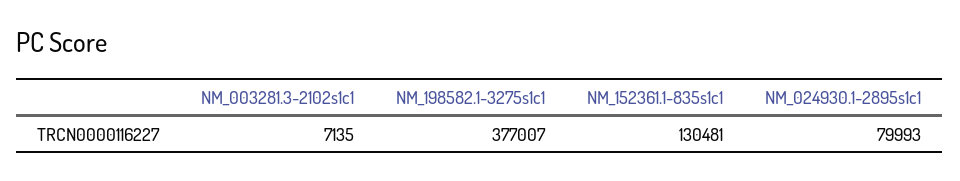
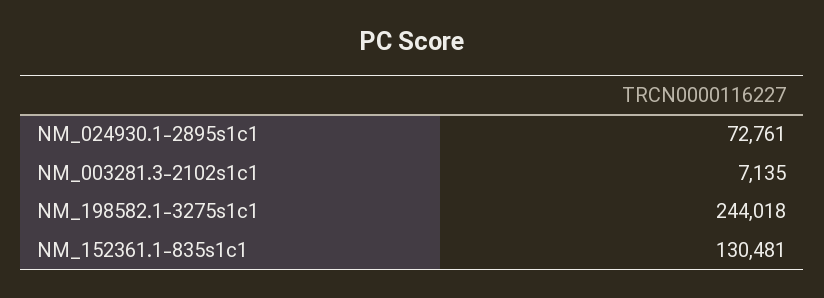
  {
    "NM_003281.3-2102s1c1": 7135,
-   "NM_198582.1-3275s1c1": 377007,
+   "NM_198582.1-3275s1c1": 244018,
    "NM_152361.1-835s1c1": 130481,
-   "NM_024930.1-2895s1c1": 79993
+   "NM_024930.1-2895s1c1": 72761
  }

